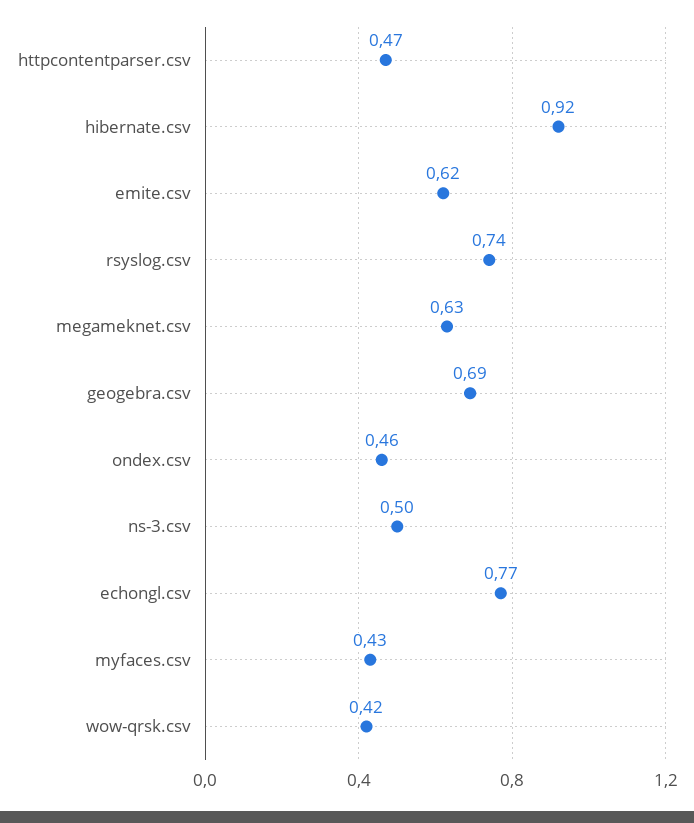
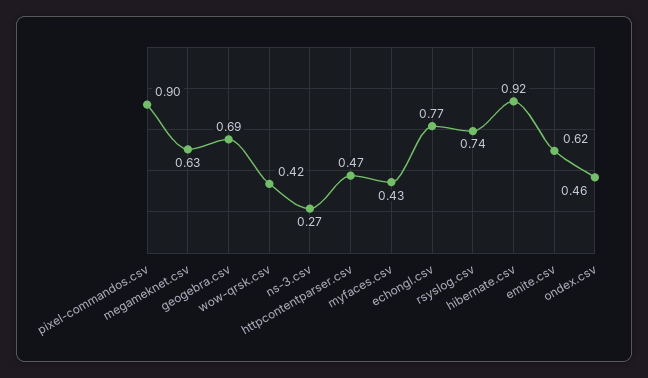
  {
    "httpcontentparser.csv": 0.47,
    "hibernate.csv": 0.92,
    "emite.csv": 0.62,
    "rsyslog.csv": 0.74,
    "megameknet.csv": 0.63,
    "geogebra.csv": 0.69,
    "ondex.csv": 0.46,
-   "ns-3.csv": 0.5,
+   "ns-3.csv": 0.27,
    "echongl.csv": 0.77,
    "myfaces.csv": 0.43,
-   "wow-qrsk.csv": 0.42
+   "wow-qrsk.csv": 0.42,
+   "pixel-commandos.csv": 0.9
  }

